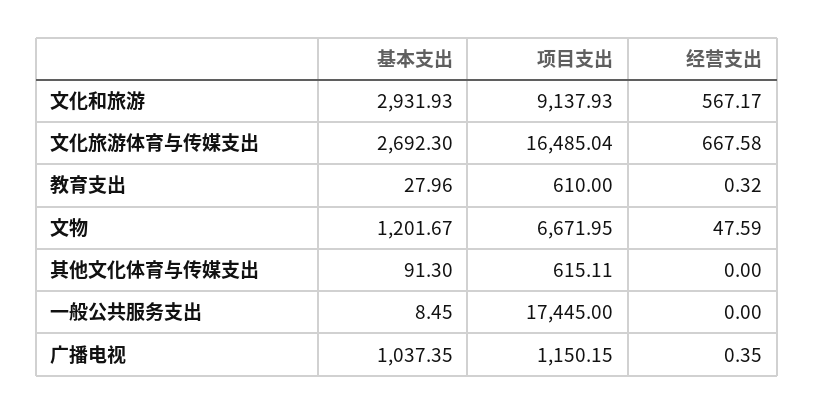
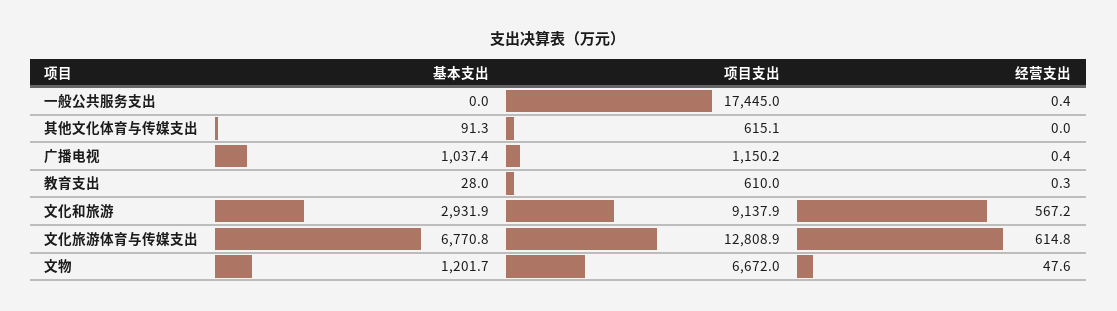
  {
    "基本支出": {
      "文化和旅游": 2931.93,
-     "文化旅游体育与传媒支出": 2692.3,
+     "文化旅游体育与传媒支出": 6770.8,
      "教育支出": 27.96,
      "文物": 1201.67,
      "其他文化体育与传媒支出": 91.3,
-     "一般公共服务支出": 8.45,
+     "一般公共服务支出": 0,
      "广播电视": 1037.35
    },
    "项目支出": {
      "文化和旅游": 9137.93,
-     "文化旅游体育与传媒支出": 16485.04,
+     "文化旅游体育与传媒支出": 12808.9,
      "教育支出": 610,
      "文物": 6671.95,
      "其他文化体育与传媒支出": 615.11,
      "一般公共服务支出": 17445,
      "广播电视": 1150.15
    },
    "经营支出": {
      "文化和旅游": 567.17,
-     "文化旅游体育与传媒支出": 667.58,
+     "文化旅游体育与传媒支出": 614.8,
      "教育支出": 0.32,
      "文物": 47.59,
      "其他文化体育与传媒支出": 0,
-     "一般公共服务支出": 0,
+     "一般公共服务支出": 0.4,
      "广播电视": 0.35
    }
  }

